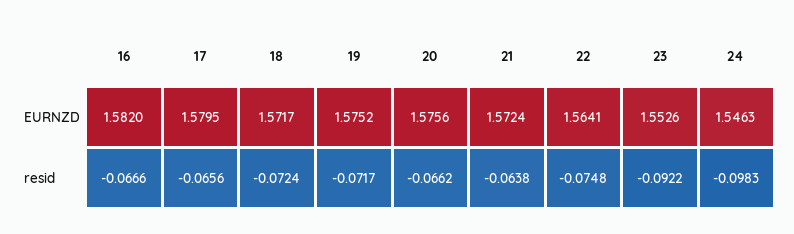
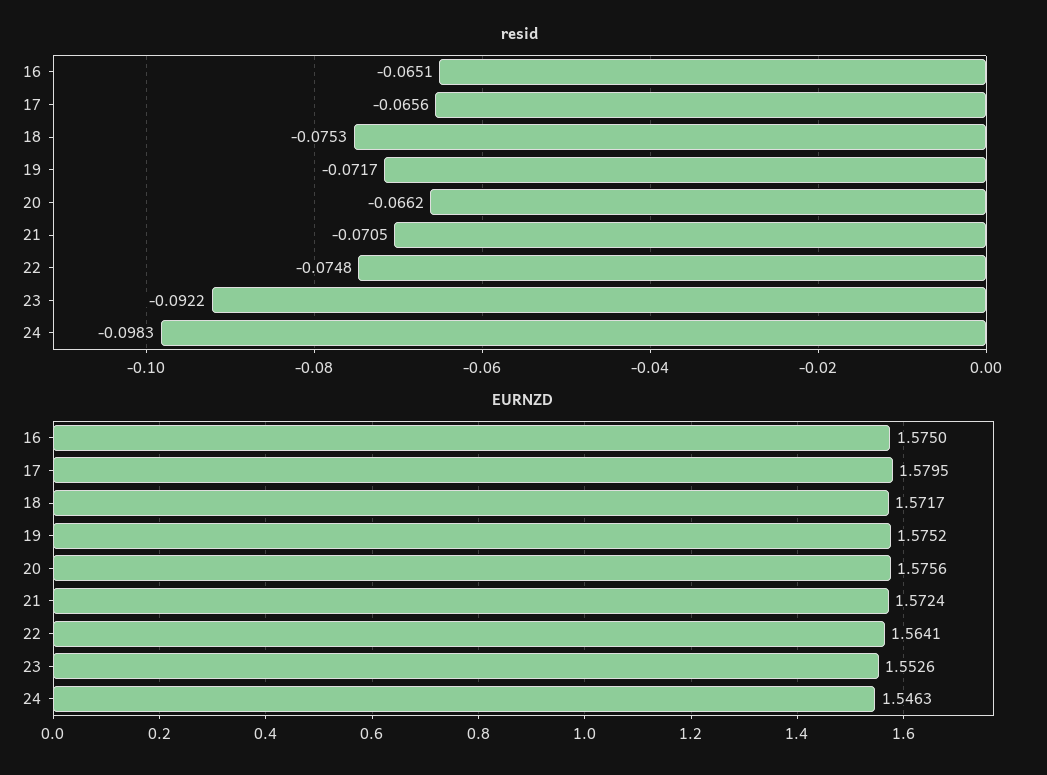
  {
    "EURNZD": {
-     "16": 1.582,
+     "16": 1.575,
      "17": 1.5795,
      "18": 1.5717,
      "19": 1.5752,
      "20": 1.5756,
      "21": 1.5724,
      "22": 1.5641,
      "23": 1.5526,
      "24": 1.5463
    },
    "resid": {
-     "16": -0.0666,
+     "16": -0.0651,
      "17": -0.0656,
-     "18": -0.0724,
+     "18": -0.0753,
      "19": -0.0717,
      "20": -0.0662,
-     "21": -0.0638,
+     "21": -0.0705,
      "22": -0.0748,
      "23": -0.0922,
      "24": -0.0983
    }
  }

